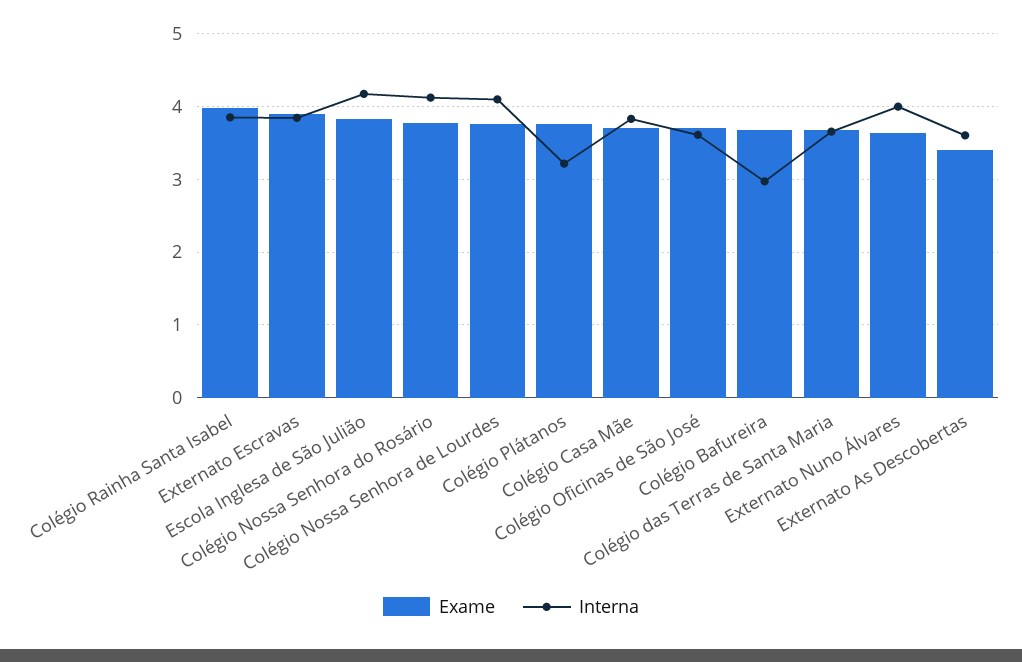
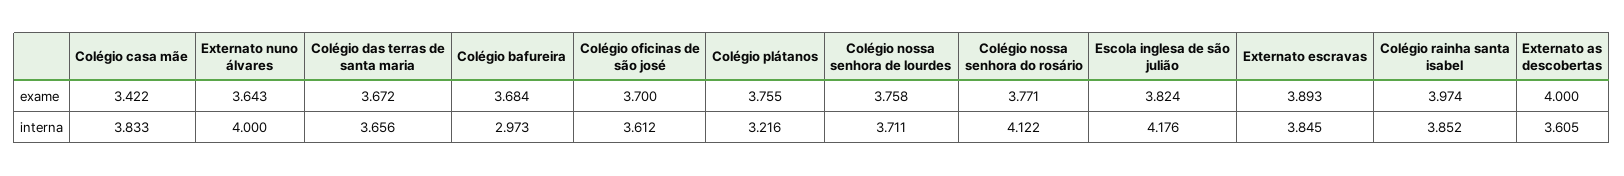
  {
    "Exame": {
      "Colégio Rainha Santa Isabel": 3.974,
      "Externato Escravas": 3.893,
      "Escola Inglesa de São Julião": 3.824,
      "Colégio Nossa Senhora do Rosário": 3.771,
      "Colégio Nossa Senhora de Lourdes": 3.758,
      "Colégio Plátanos": 3.755,
-     "Colégio Casa Mãe": 3.7,
+     "Colégio Casa Mãe": 3.422,
      "Colégio Oficinas de São José": 3.7,
      "Colégio Bafureira": 3.684,
      "Colégio das Terras de Santa Maria": 3.672,
      "Externato Nuno Álvares": 3.643,
-     "Externato As Descobertas": 3.4
+     "Externato As Descobertas": 4
    },
    "Interna": {
      "Colégio Rainha Santa Isabel": 3.852,
      "Externato Escravas": 3.845,
      "Escola Inglesa de São Julião": 4.176,
      "Colégio Nossa Senhora do Rosário": 4.122,
-     "Colégio Nossa Senhora de Lourdes": 4.1,
+     "Colégio Nossa Senhora de Lourdes": 3.711,
      "Colégio Plátanos": 3.216,
      "Colégio Casa Mãe": 3.833,
      "Colégio Oficinas de São José": 3.612,
      "Colégio Bafureira": 2.973,
      "Colégio das Terras de Santa Maria": 3.656,
      "Externato Nuno Álvares": 4,
      "Externato As Descobertas": 3.605
    }
  }

